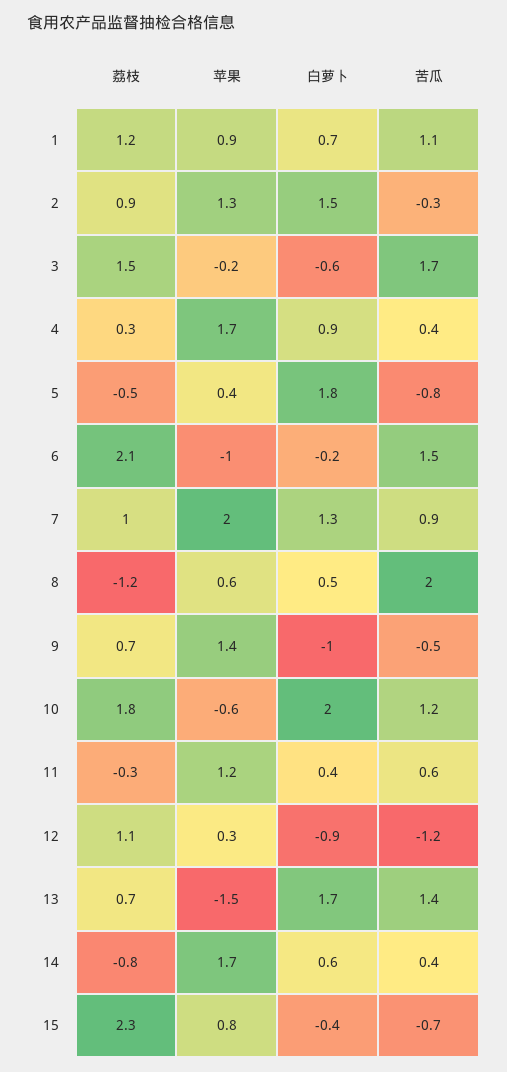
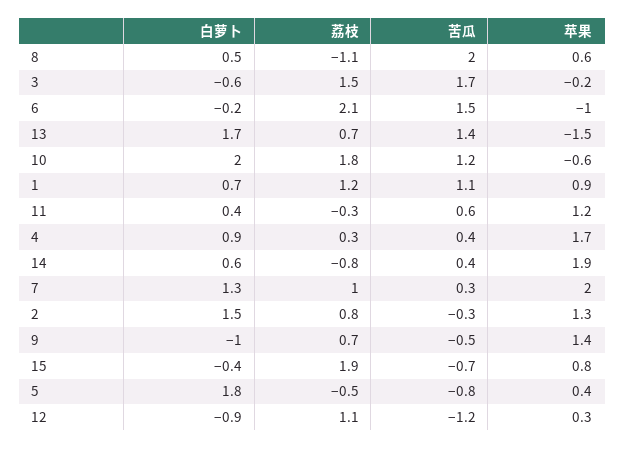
  {
    "荔枝": {
      "1": 1.2,
-     "2": 0.9,
+     "2": 0.8,
      "3": 1.5,
      "4": 0.3,
      "5": -0.5,
      "6": 2.1,
      "7": 1,
-     "8": -1.2,
+     "8": -1.1,
      "9": 0.7,
      "10": 1.8,
      "11": -0.3,
      "12": 1.1,
      "13": 0.7,
      "14": -0.8,
-     "15": 2.3
+     "15": 1.9
    },
    "苹果": {
      "1": 0.9,
      "2": 1.3,
      "3": -0.2,
      "4": 1.7,
      "5": 0.4,
      "6": -1,
      "7": 2,
      "8": 0.6,
      "9": 1.4,
      "10": -0.6,
      "11": 1.2,
      "12": 0.3,
      "13": -1.5,
-     "14": 1.7,
+     "14": 1.9,
      "15": 0.8
    },
    "白萝卜": {
      "1": 0.7,
      "2": 1.5,
      "3": -0.6,
      "4": 0.9,
      "5": 1.8,
      "6": -0.2,
      "7": 1.3,
      "8": 0.5,
      "9": -1,
      "10": 2,
      "11": 0.4,
      "12": -0.9,
      "13": 1.7,
      "14": 0.6,
      "15": -0.4
    },
    "苦瓜": {
      "1": 1.1,
      "2": -0.3,
      "3": 1.7,
      "4": 0.4,
      "5": -0.8,
      "6": 1.5,
-     "7": 0.9,
+     "7": 0.3,
      "8": 2,
      "9": -0.5,
      "10": 1.2,
      "11": 0.6,
      "12": -1.2,
      "13": 1.4,
      "14": 0.4,
      "15": -0.7
    }
  }

